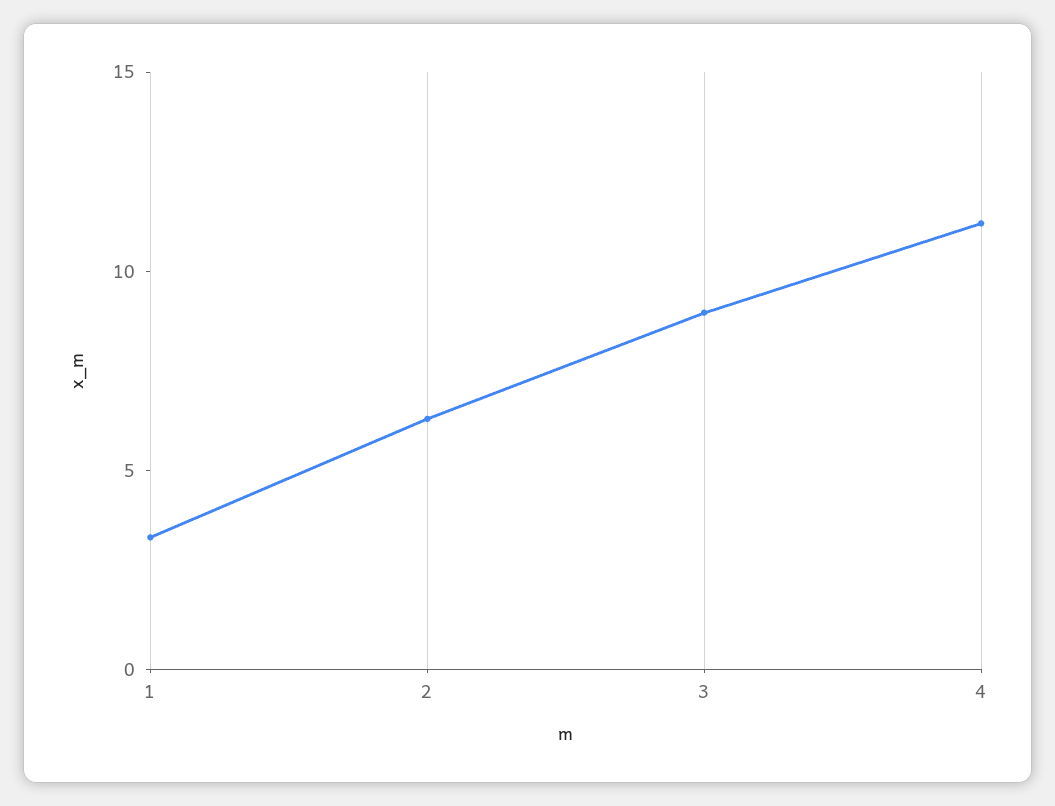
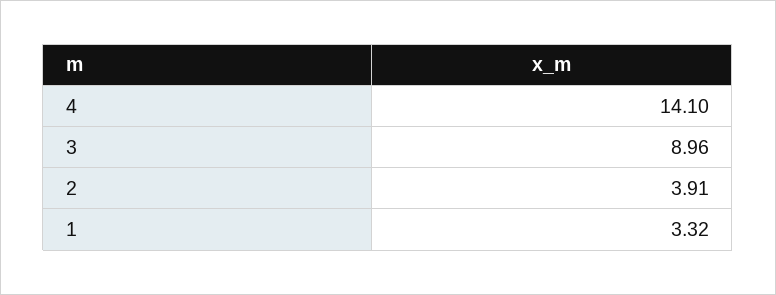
  {
    "1": 3.32,
-   "2": 6,
+   "2": 3.91,
    "3": 8.96,
-   "4": 11
+   "4": 14.1
  }

